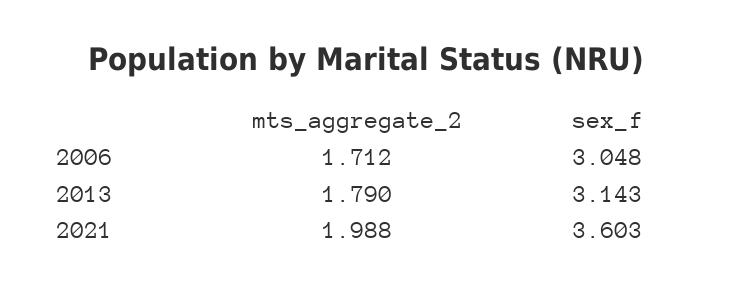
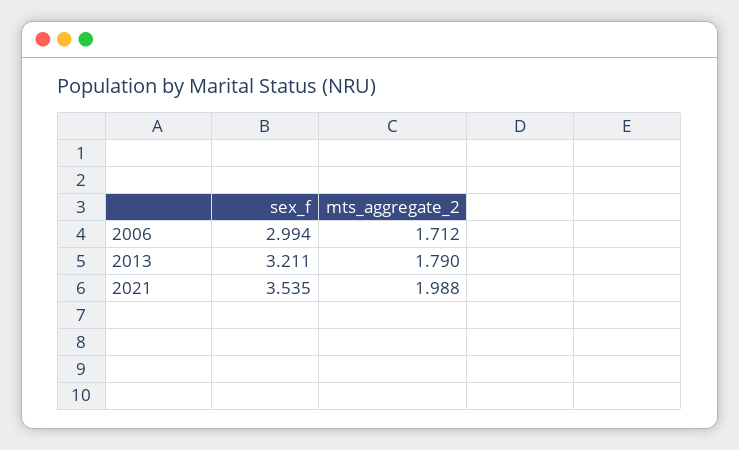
  {
    "mts_aggregate_2": {
      "2006": 1.712,
      "2013": 1.79,
      "2021": 1.988
    },
    "sex_f": {
-     "2006": 3.048,
+     "2006": 2.994,
-     "2013": 3.143,
+     "2013": 3.211,
-     "2021": 3.603
+     "2021": 3.535
    }
  }

